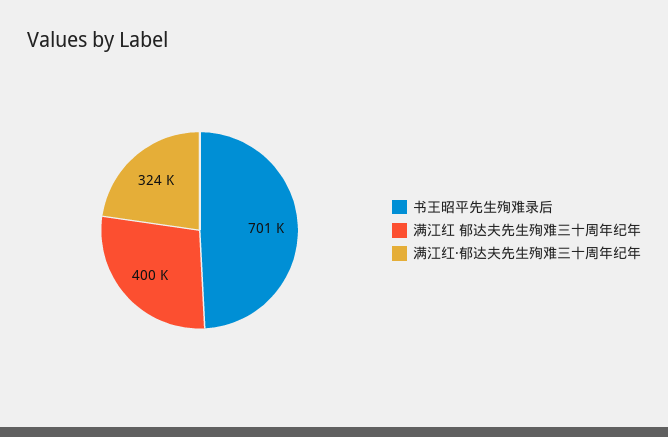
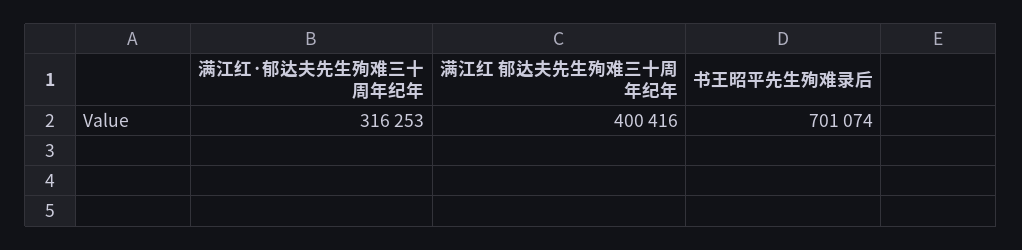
  {
    "书王昭平先生殉难录后": 701074,
    "满江红 郁达夫先生殉难三十周年纪年": 400416,
-   "满江红·郁达夫先生殉难三十周年纪年": 324000
+   "满江红·郁达夫先生殉难三十周年纪年": 316253
  }

